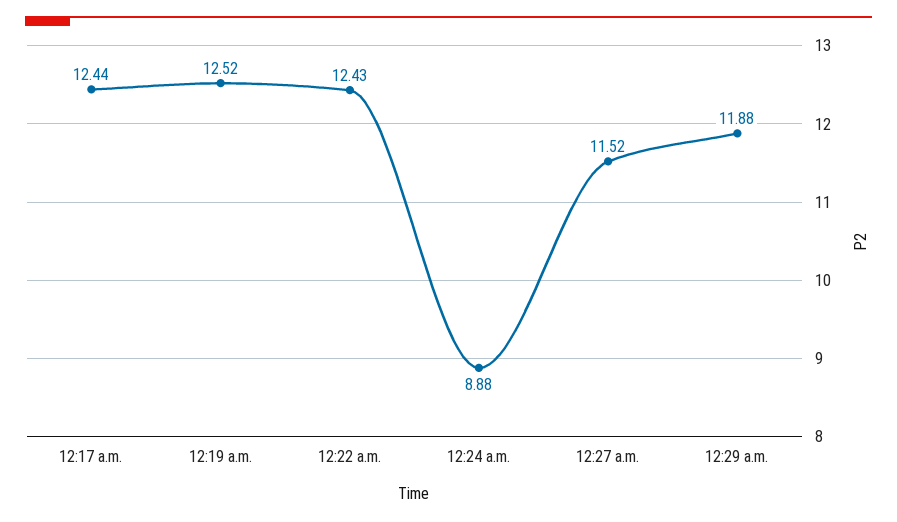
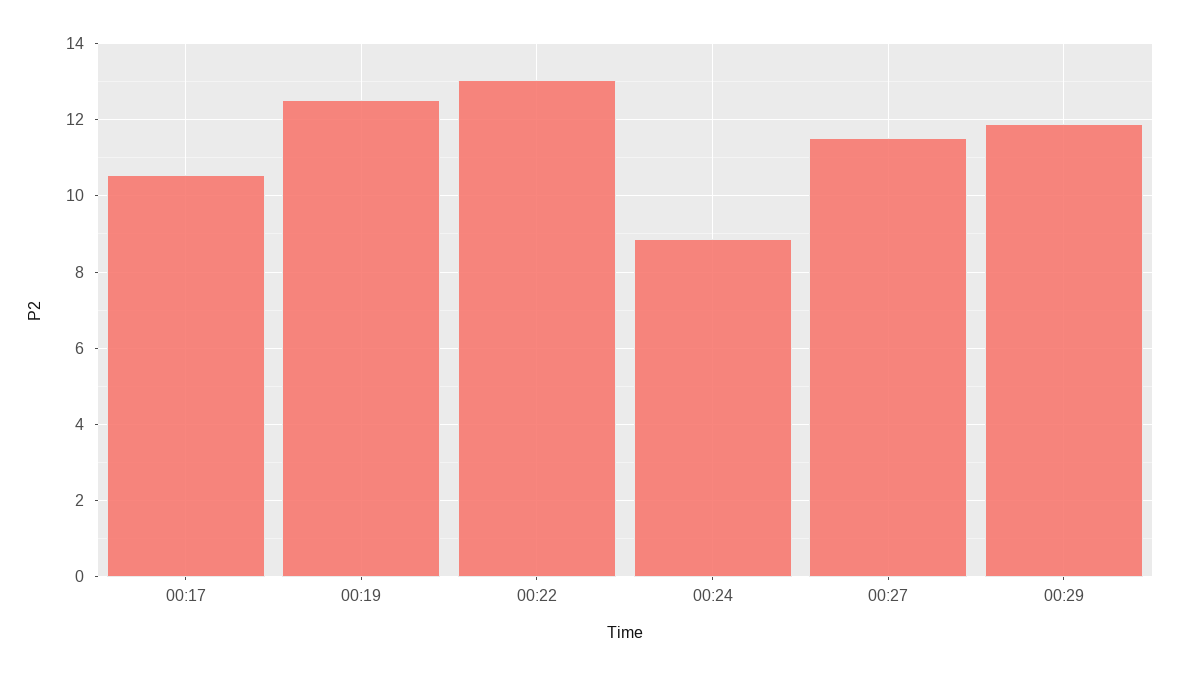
  {
-   "12:17 a.m.": 12.44,
+   "12:17 a.m.": 10.6,
    "12:19 a.m.": 12.52,
-   "12:22 a.m.": 12.43,
+   "12:22 a.m.": 13,
    "12:24 a.m.": 8.88,
    "12:27 a.m.": 11.52,
    "12:29 a.m.": 11.88
  }

